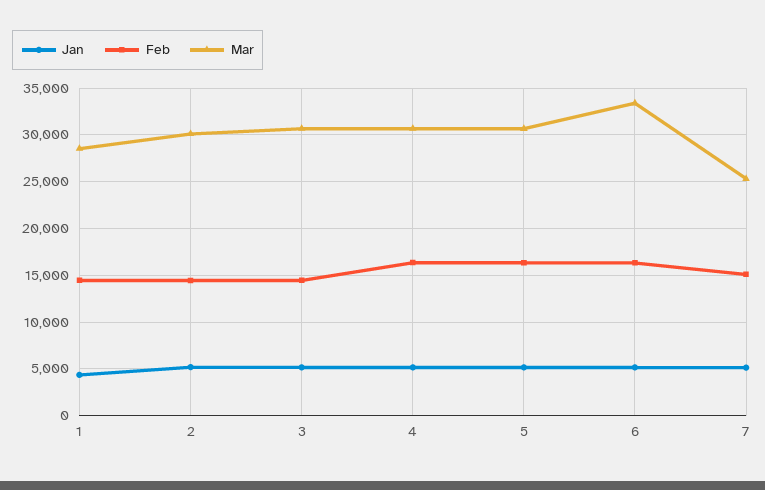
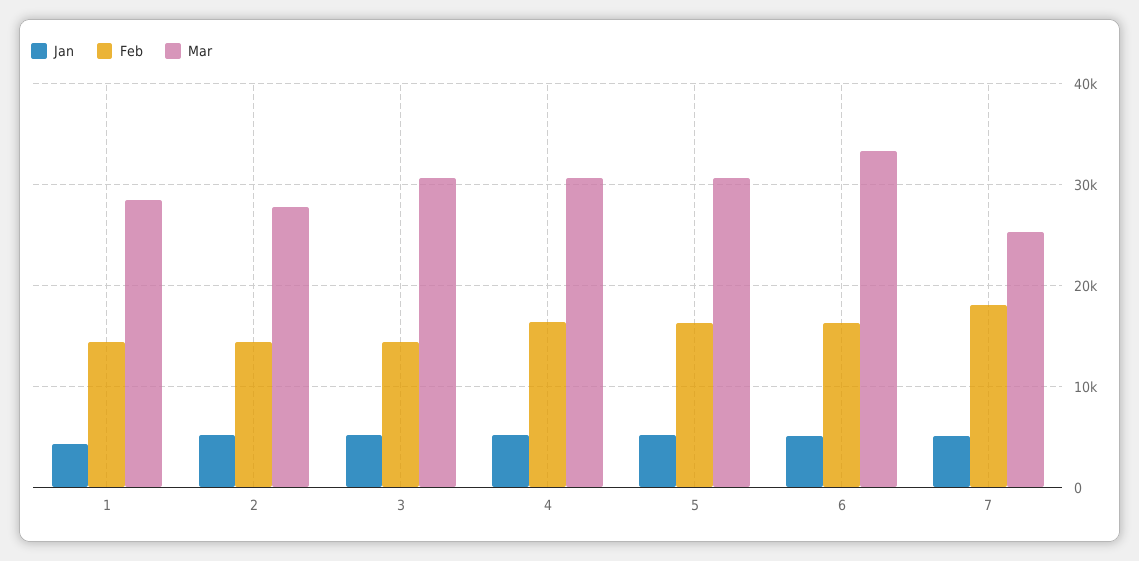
  {
    "Jan": {
      "1": 4000,
      "2": 5000,
      "3": 5000,
      "4": 5000,
      "5": 5000,
      "6": 5000,
      "7": 5000
    },
    "Feb": {
      "1": 14000,
      "2": 14000,
      "3": 14000,
      "4": 16000,
      "5": 16000,
      "6": 16000,
-     "7": 15000
+     "7": 18000
    },
    "Mar": {
      "1": 29000,
-     "2": 30000,
+     "2": 28000,
      "3": 31000,
      "4": 31000,
      "5": 31000,
      "6": 33000,
      "7": 25000
    }
  }

